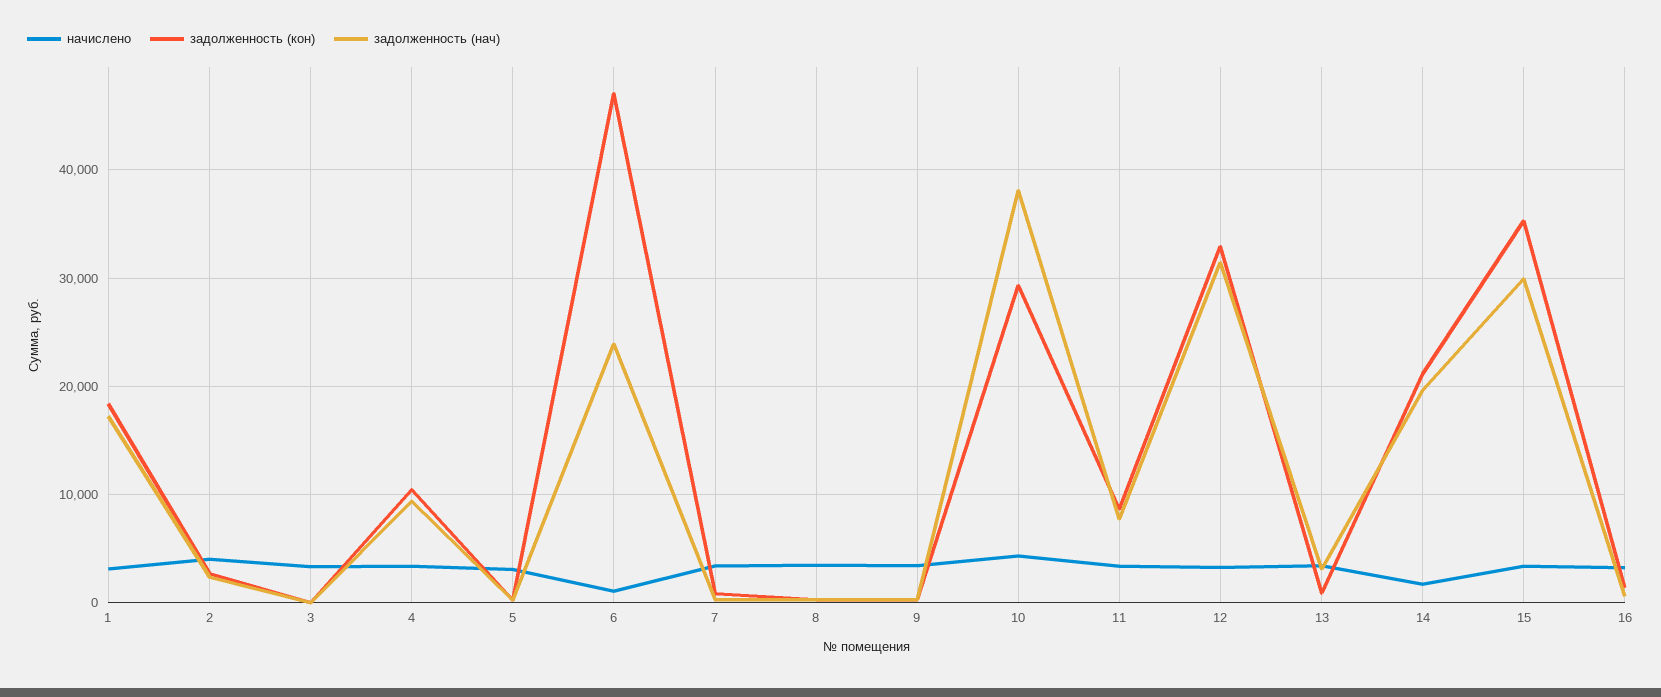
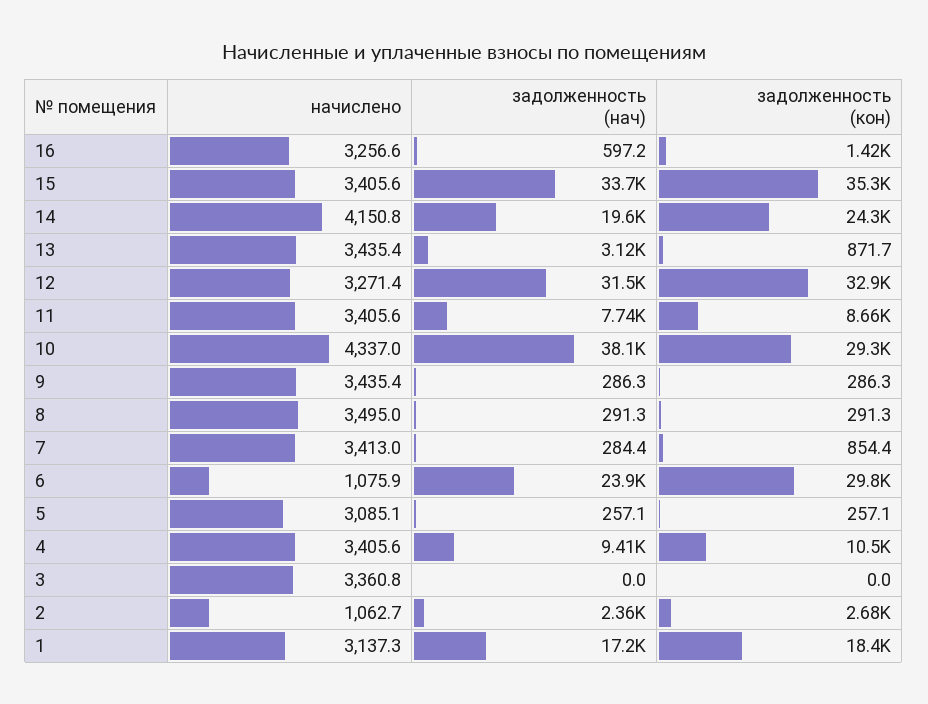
  {
    "начислено": {
      "1": 3137.3,
-     "2": 4000,
+     "2": 1062.7,
      "3": 3360.8,
      "4": 3405.6,
      "5": 3085.1,
      "6": 1075.9,
      "7": 3413,
      "8": 3495,
      "9": 3435.4,
      "10": 4337,
      "11": 3405.6,
      "12": 3271.4,
      "13": 3435.4,
-     "14": 2000,
+     "14": 4150.8,
      "15": 3405.6,
      "16": 3256.6
    },
    "задолженность (кон)": {
      "1": 18400,
      "2": 2680,
      "3": 0,
      "4": 10500,
      "5": 257.1,
-     "6": 47000,
+     "6": 29800,
      "7": 854.4,
      "8": 291.3,
      "9": 286.3,
      "10": 29300,
      "11": 8660,
      "12": 32900,
      "13": 871.7,
-     "14": 21000,
+     "14": 24300,
      "15": 35300,
      "16": 1420
    },
    "задолженность (нач)": {
      "1": 17200,
      "2": 2360,
      "3": 0,
      "4": 9410,
      "5": 257.1,
      "6": 23900,
      "7": 284.4,
      "8": 291.3,
      "9": 286.3,
      "10": 38100,
      "11": 7740,
      "12": 31500,
      "13": 3120,
      "14": 19600,
-     "15": 30000,
+     "15": 33700,
      "16": 597.2
    }
  }

